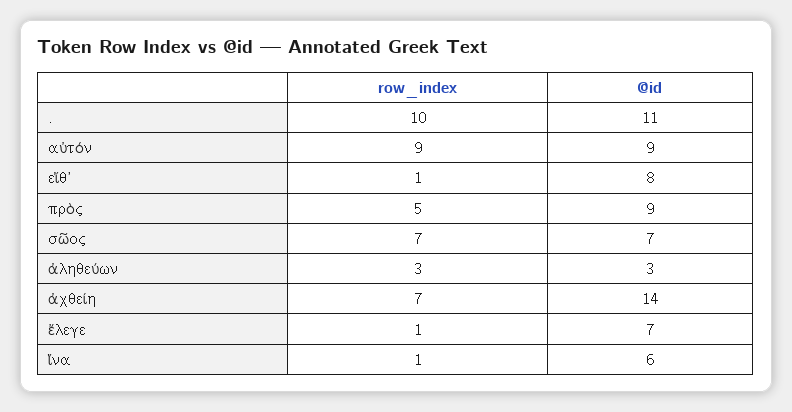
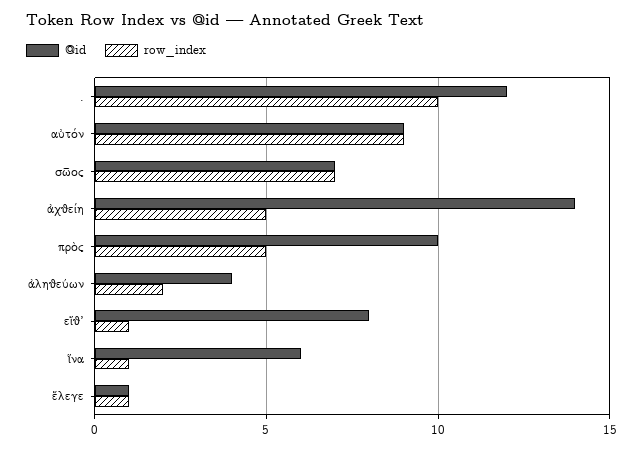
  {
    "row_index": {
      ".": 10,
      "αὐτόν": 9,
      "εἴθʼ": 1,
      "πρὸς": 5,
      "σῶος": 7,
-     "ἀληθεύων": 3,
+     "ἀληθεύων": 2,
-     "ἀχθείη": 7,
+     "ἀχθείη": 5,
      "ἔλεγε": 1,
      "ἵνα": 1
    },
    "@id": {
-     ".": 11,
+     ".": 12,
      "αὐτόν": 9,
      "εἴθʼ": 8,
-     "πρὸς": 9,
+     "πρὸς": 10,
      "σῶος": 7,
-     "ἀληθεύων": 3,
+     "ἀληθεύων": 4,
      "ἀχθείη": 14,
-     "ἔλεγε": 7,
+     "ἔλεγε": 1,
      "ἵνα": 6
    }
  }

